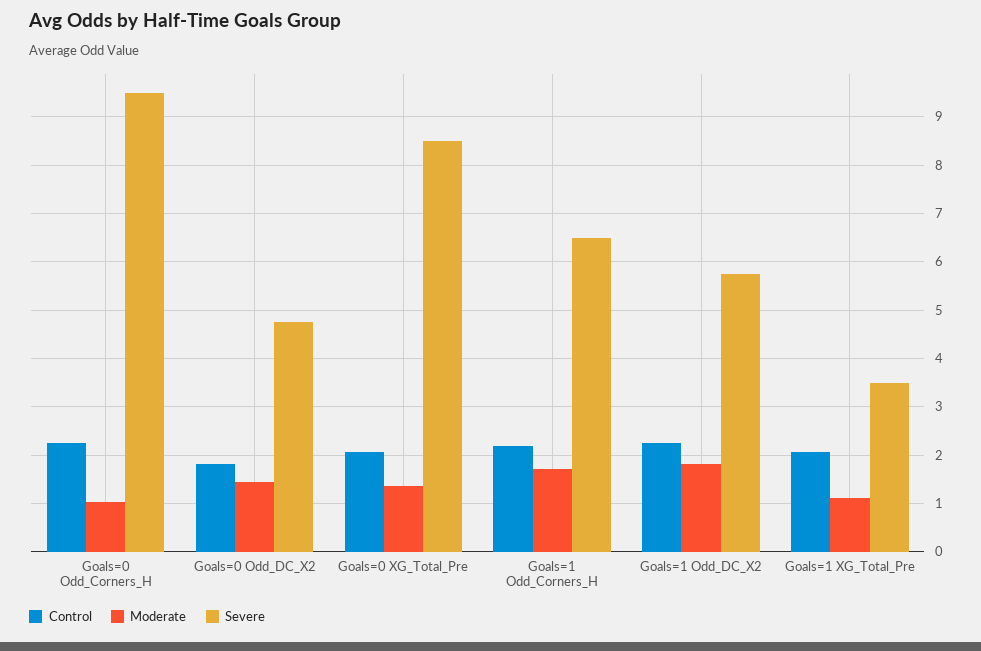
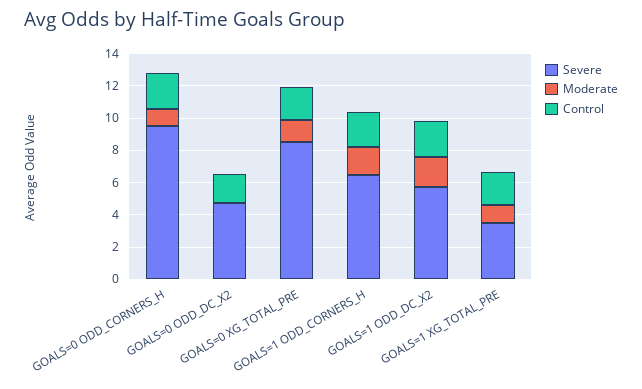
  {
    "Control": {
      "Goals=0 Odd_Corners_H": 2.2,
      "Goals=0 Odd_DC_X2": 1.8,
      "Goals=0 XG_Total_Pre": 2,
      "Goals=1 Odd_Corners_H": 2.2,
      "Goals=1 Odd_DC_X2": 2.2,
      "Goals=1 XG_Total_Pre": 2
    },
    "Moderate": {
      "Goals=0 Odd_Corners_H": 1,
-     "Goals=0 Odd_DC_X2": 1.4,
+     "Goals=0 Odd_DC_X2": 0,
      "Goals=0 XG_Total_Pre": 1.4,
      "Goals=1 Odd_Corners_H": 1.8,
      "Goals=1 Odd_DC_X2": 1.8,
      "Goals=1 XG_Total_Pre": 1.2
    },
    "Severe": {
      "Goals=0 Odd_Corners_H": 9.6,
      "Goals=0 Odd_DC_X2": 4.8,
      "Goals=0 XG_Total_Pre": 8.6,
      "Goals=1 Odd_Corners_H": 6.6,
      "Goals=1 Odd_DC_X2": 5.8,
      "Goals=1 XG_Total_Pre": 3.6
    }
  }

